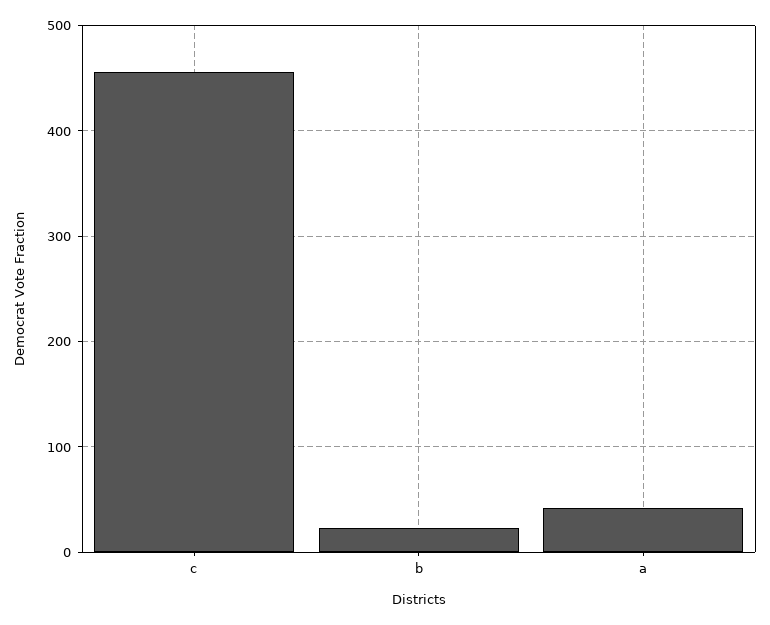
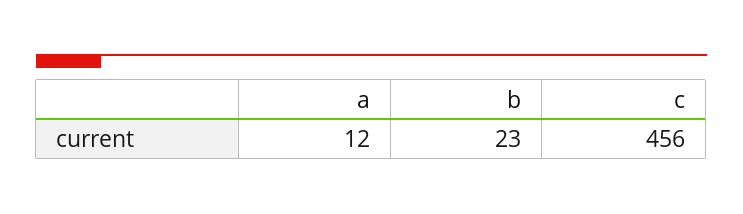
  {
    "c": 456,
    "b": 23,
-   "a": 40
+   "a": 12
  }

